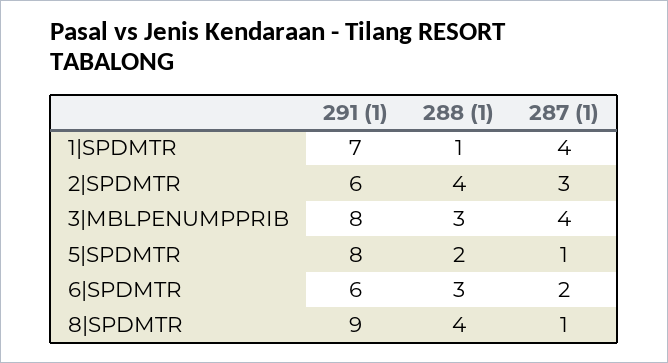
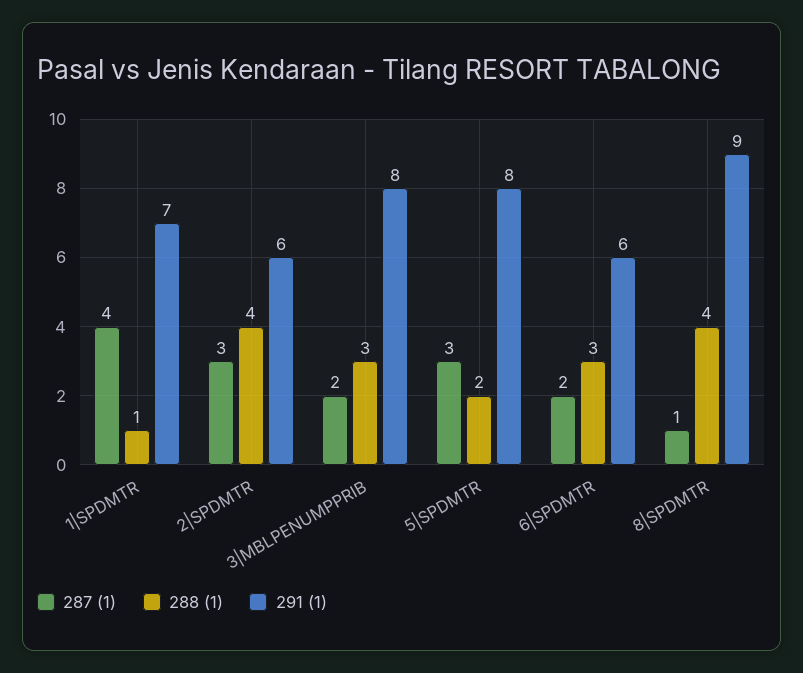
  {
    "291 (1)": {
      "1|SPDMTR": 7,
      "2|SPDMTR": 6,
      "3|MBLPENUMPPRIB": 8,
      "5|SPDMTR": 8,
      "6|SPDMTR": 6,
      "8|SPDMTR": 9
    },
    "288 (1)": {
      "1|SPDMTR": 1,
      "2|SPDMTR": 4,
      "3|MBLPENUMPPRIB": 3,
      "5|SPDMTR": 2,
      "6|SPDMTR": 3,
      "8|SPDMTR": 4
    },
    "287 (1)": {
      "1|SPDMTR": 4,
      "2|SPDMTR": 3,
-     "3|MBLPENUMPPRIB": 4,
+     "3|MBLPENUMPPRIB": 2,
-     "5|SPDMTR": 1,
+     "5|SPDMTR": 3,
      "6|SPDMTR": 2,
      "8|SPDMTR": 1
    }
  }

